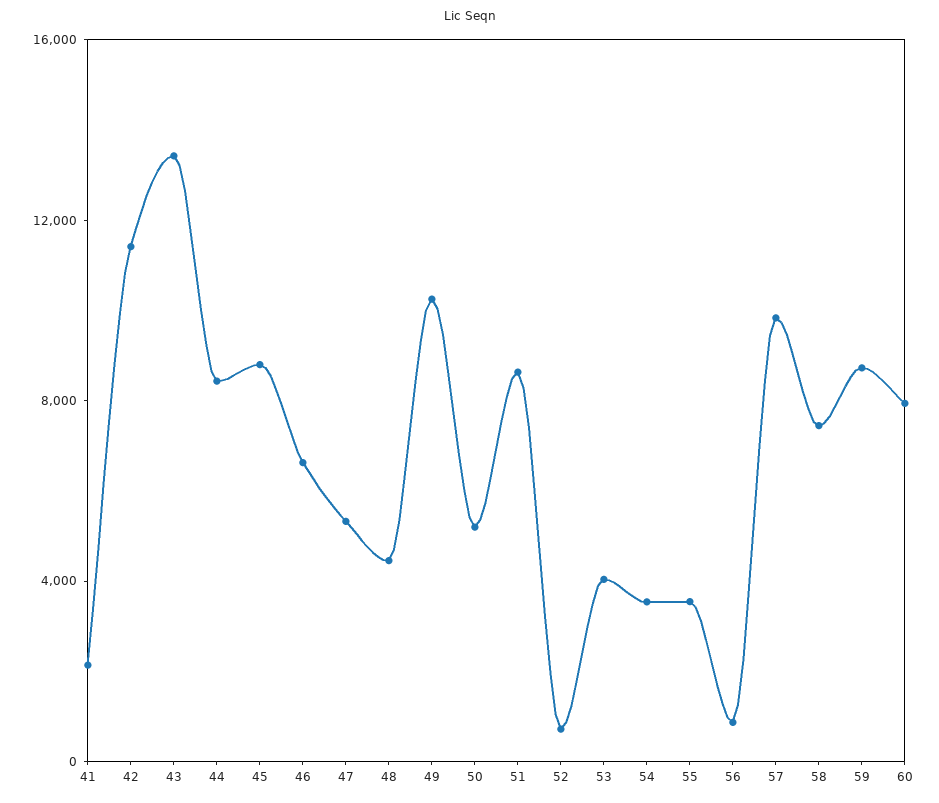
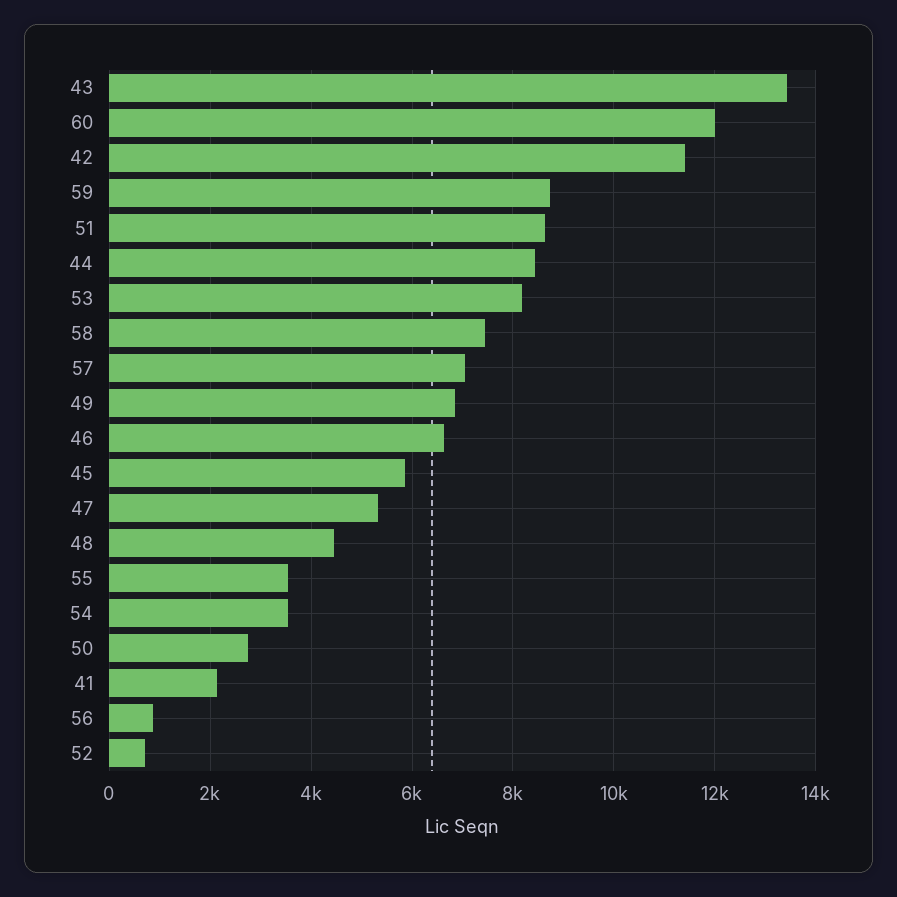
  {
    "41": 2200,
    "42": 11400,
    "43": 13400,
    "44": 8400,
-   "45": 9000,
+   "45": 5800,
    "46": 6600,
    "47": 5400,
    "48": 4400,
-   "49": 10000,
+   "49": 6800,
-   "50": 5000,
+   "50": 2800,
    "51": 8600,
    "52": 800,
-   "53": 4000,
+   "53": 8200,
    "54": 3600,
    "55": 3600,
    "56": 800,
-   "57": 10000,
+   "57": 7000,
    "58": 7400,
    "59": 8800,
-   "60": 8000
+   "60": 12000
  }

